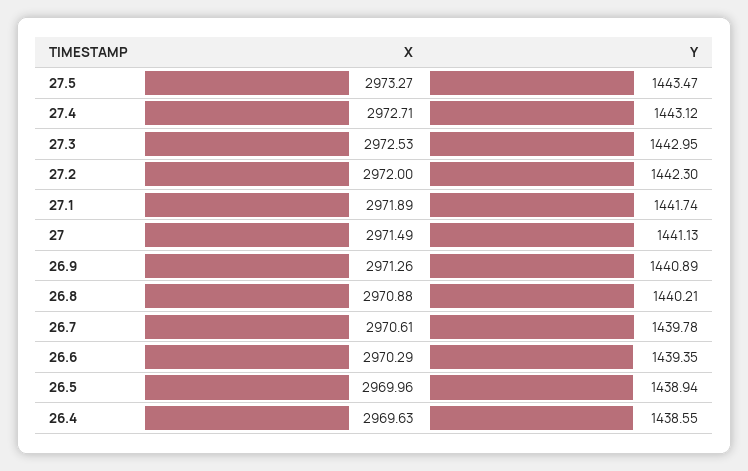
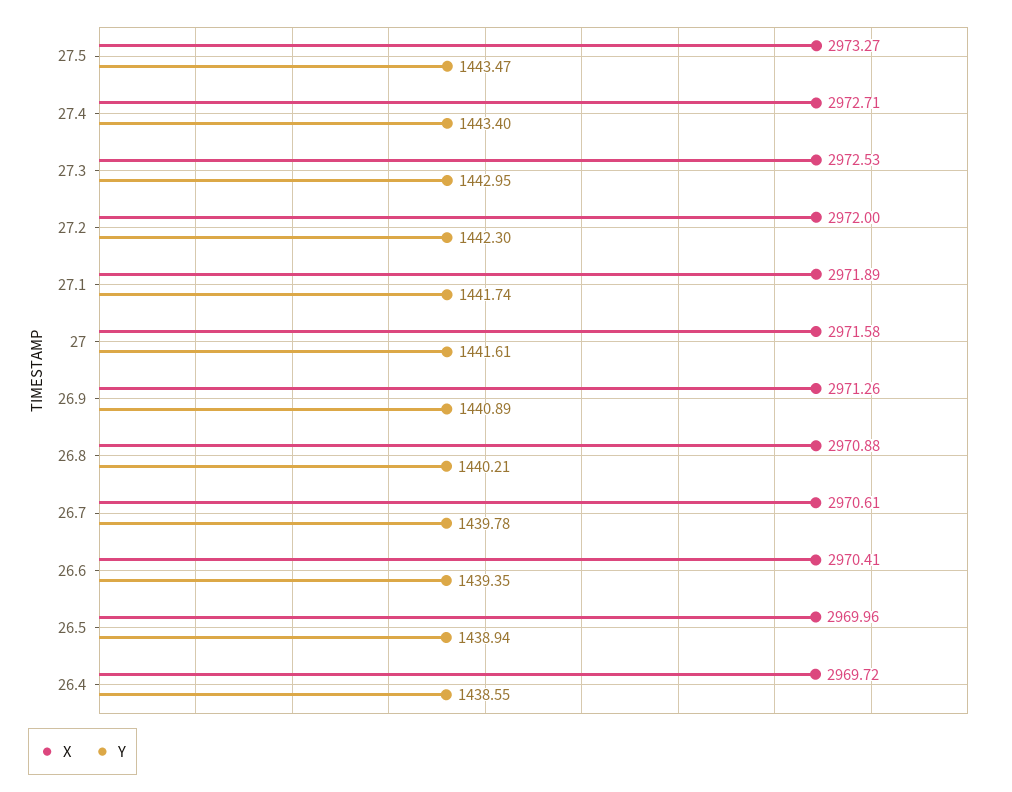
  {
    "X": {
      "27.5": 2973.27,
      "27.4": 2972.71,
      "27.3": 2972.53,
      "27.2": 2972,
      "27.1": 2971.89,
-     "27": 2971.49,
+     "27": 2971.58,
      "26.9": 2971.26,
      "26.8": 2970.88,
      "26.7": 2970.61,
-     "26.6": 2970.29,
+     "26.6": 2970.41,
      "26.5": 2969.96,
-     "26.4": 2969.63
+     "26.4": 2969.72
    },
    "Y": {
      "27.5": 1443.47,
-     "27.4": 1443.12,
+     "27.4": 1443.4,
      "27.3": 1442.95,
      "27.2": 1442.3,
      "27.1": 1441.74,
-     "27": 1441.13,
+     "27": 1441.61,
      "26.9": 1440.89,
      "26.8": 1440.21,
      "26.7": 1439.78,
      "26.6": 1439.35,
      "26.5": 1438.94,
      "26.4": 1438.55
    }
  }

